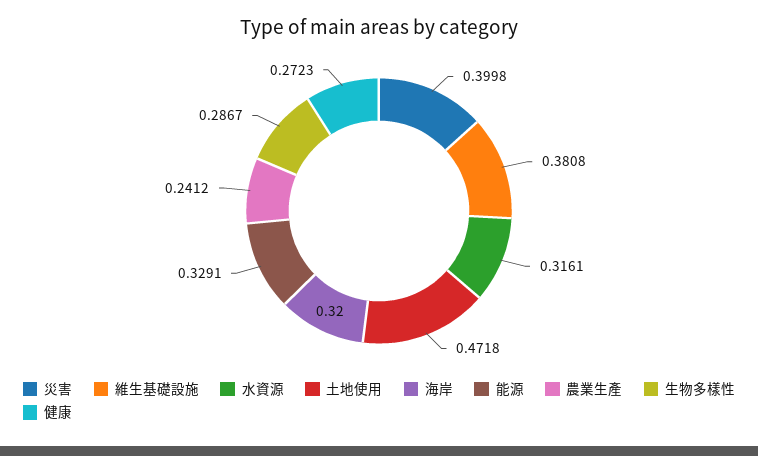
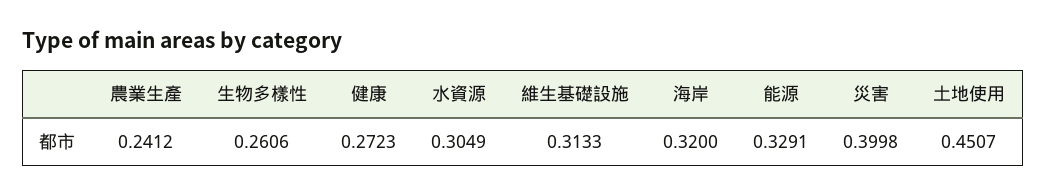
  {
    "災害": 0.3998,
-   "維生基礎設施": 0.3808,
+   "維生基礎設施": 0.3133,
-   "水資源": 0.3161,
+   "水資源": 0.3049,
-   "土地使用": 0.4718,
+   "土地使用": 0.4507,
    "海岸": 0.32,
    "能源": 0.3291,
    "農業生產": 0.2412,
-   "生物多樣性": 0.2867,
+   "生物多樣性": 0.2606,
    "健康": 0.2723
  }

